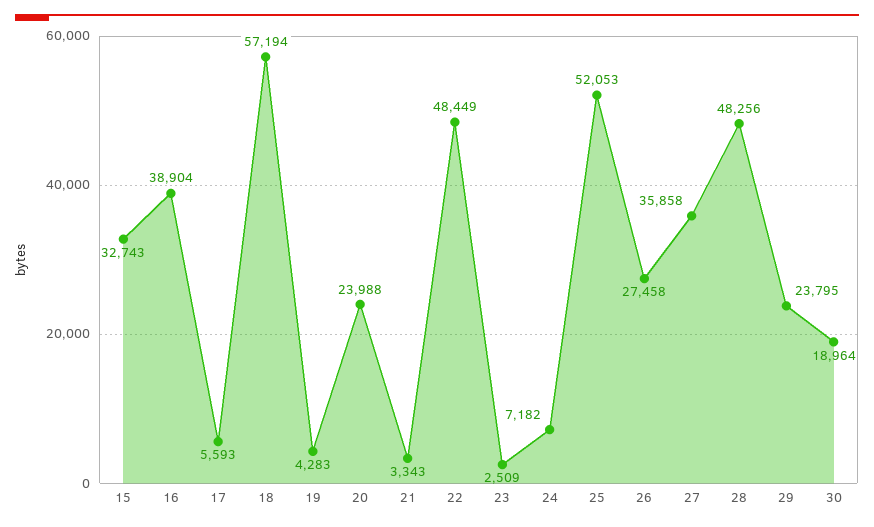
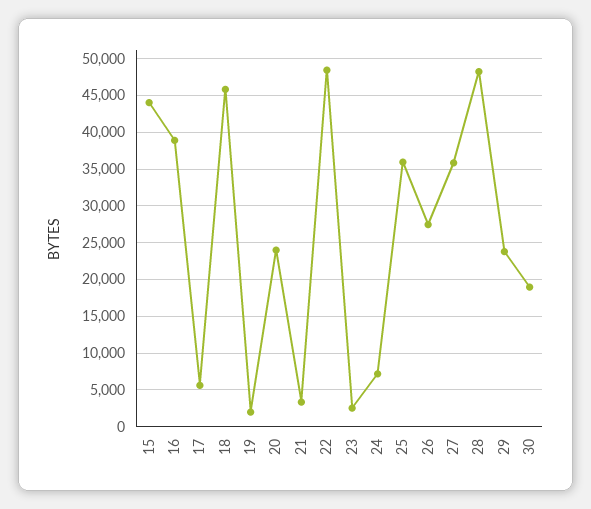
  {
-   "15": 32743,
+   "15": 44000,
    "16": 38904,
    "17": 5593,
-   "18": 57194,
+   "18": 46000,
-   "19": 4283,
+   "19": 2000,
    "20": 23988,
    "21": 3343,
    "22": 48449,
    "23": 2509,
    "24": 7182,
-   "25": 52053,
+   "25": 36000,
    "26": 27458,
    "27": 35858,
    "28": 48256,
    "29": 23795,
    "30": 18964
  }

